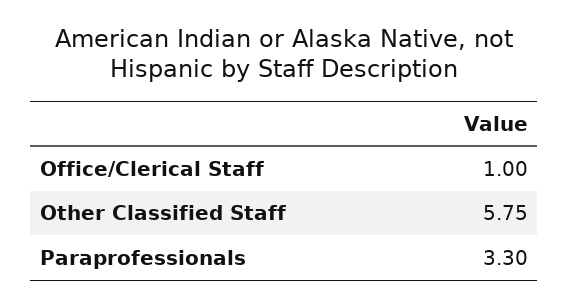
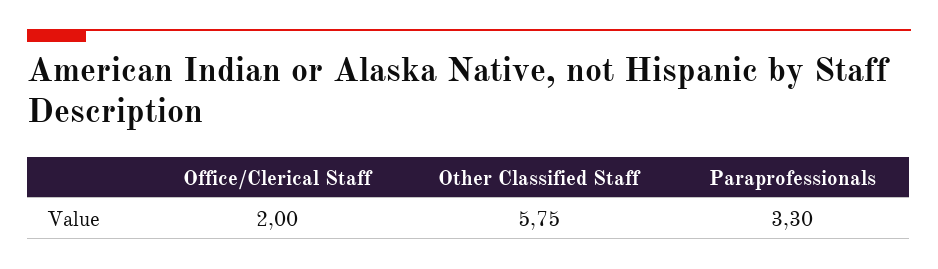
  {
-   "Office/Clerical Staff": 1,
+   "Office/Clerical Staff": 2,
    "Other Classified Staff": 5.75,
    "Paraprofessionals": 3.3
  }

